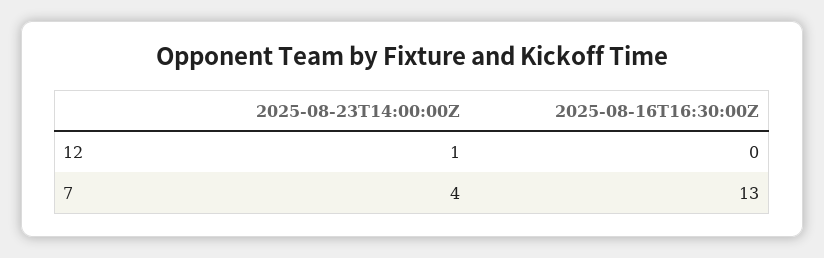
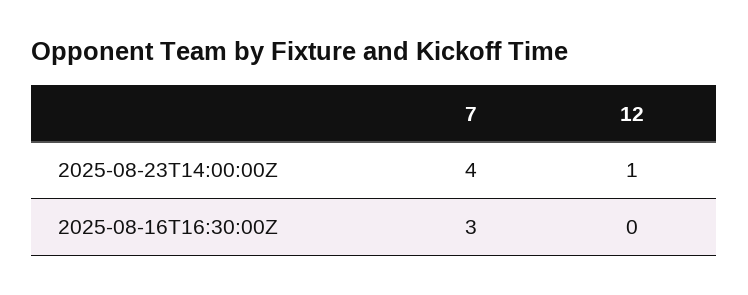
  {
    "2025-08-23T14:00:00Z": {
      "12": 1,
      "7": 4
    },
    "2025-08-16T16:30:00Z": {
      "12": 0,
-     "7": 13
+     "7": 3
    }
  }

